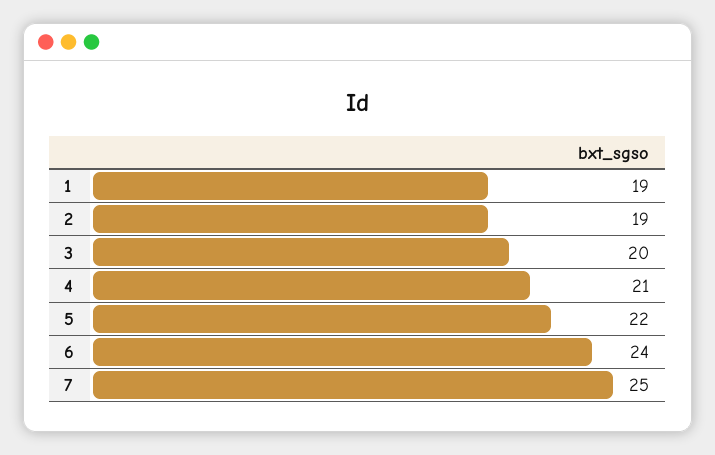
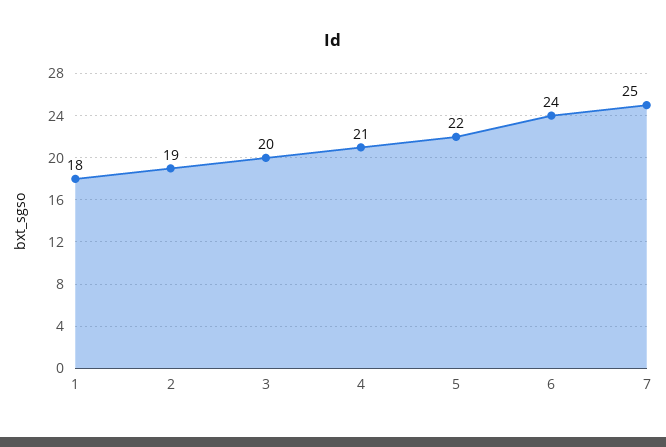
  {
-   "1": 19,
+   "1": 18,
    "2": 19,
    "3": 20,
    "4": 21,
    "5": 22,
    "6": 24,
    "7": 25
  }

